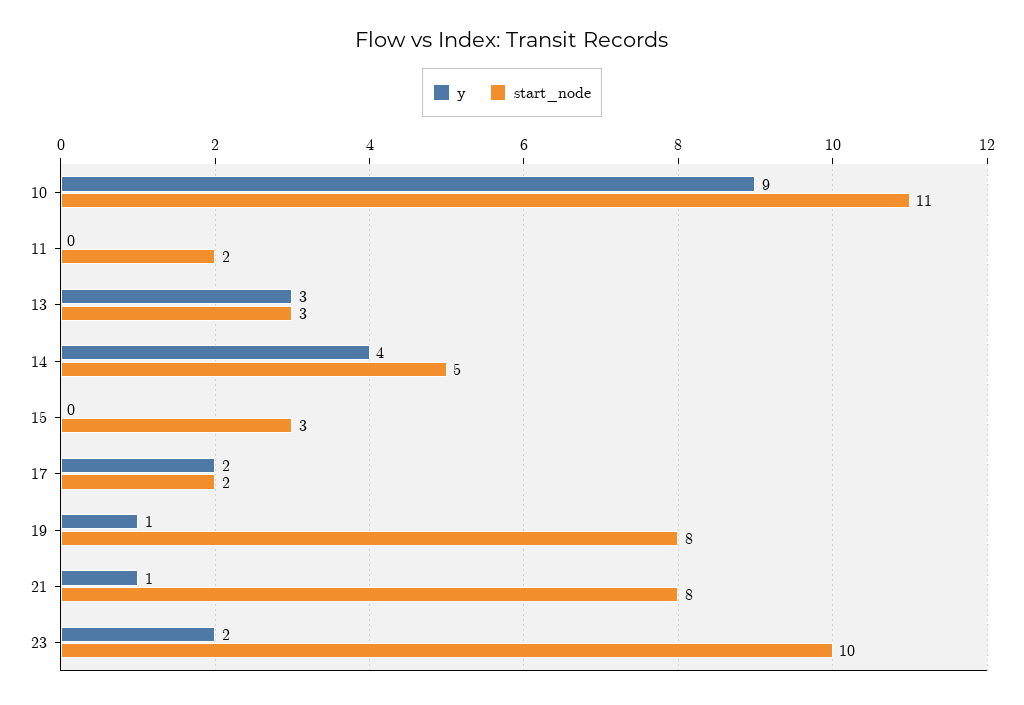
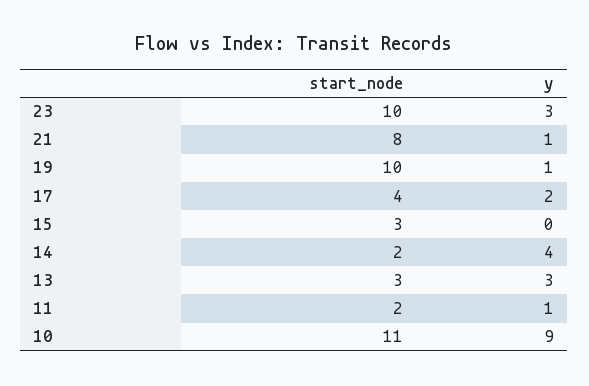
  {
    "y": {
      "10": 9,
-     "11": 0,
+     "11": 1,
      "13": 3,
      "14": 4,
      "15": 0,
      "17": 2,
      "19": 1,
      "21": 1,
-     "23": 2
+     "23": 3
    },
    "start_node": {
      "10": 11,
      "11": 2,
      "13": 3,
-     "14": 5,
+     "14": 2,
      "15": 3,
-     "17": 2,
+     "17": 4,
-     "19": 8,
+     "19": 10,
      "21": 8,
      "23": 10
    }
  }

